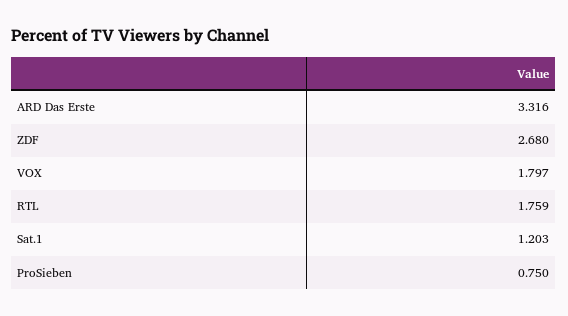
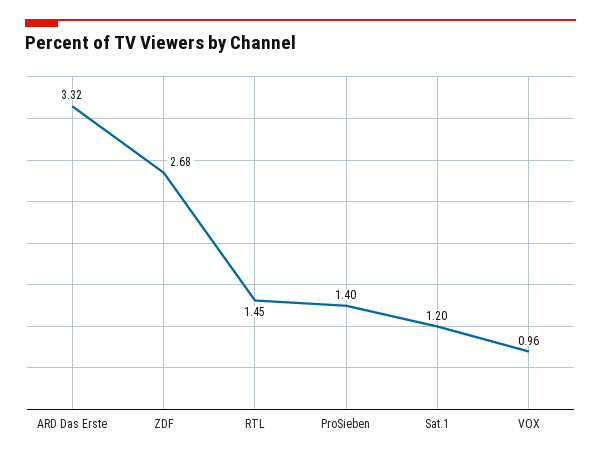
  {
    "ARD Das Erste": 3.316,
    "ZDF": 2.68,
-   "VOX": 1.797,
+   "VOX": 0.96,
-   "RTL": 1.759,
+   "RTL": 1.45,
    "Sat.1": 1.203,
-   "ProSieben": 0.75
+   "ProSieben": 1.4
  }

